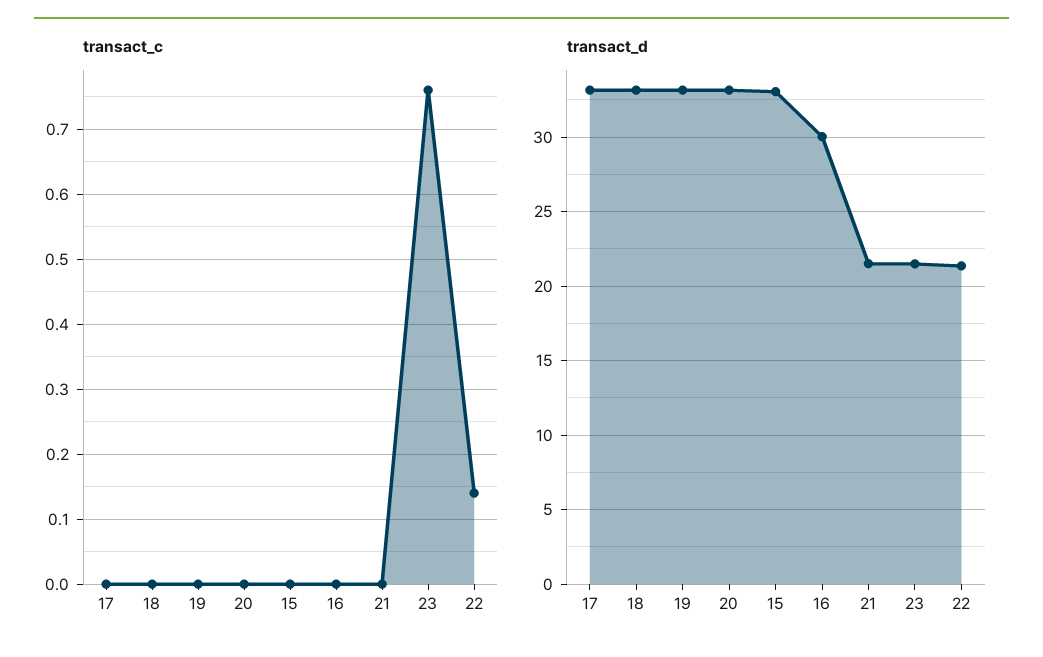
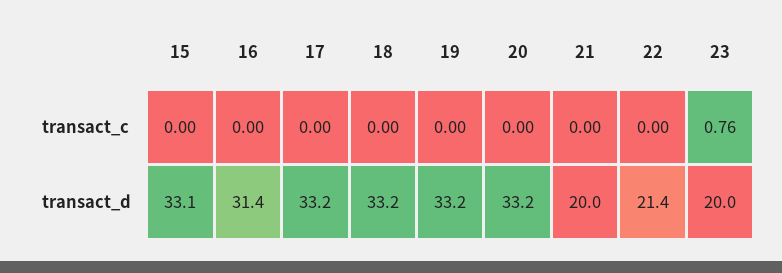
  {
    "transact_c": {
      "17": 0,
      "18": 0,
      "19": 0,
      "20": 0,
      "15": 0,
      "16": 0,
      "21": 0,
      "23": 0.76,
-     "22": 0.14
+     "22": 0
    },
    "transact_d": {
      "17": 33.2,
      "18": 33.2,
      "19": 33.2,
      "20": 33.2,
      "15": 33.1,
-     "16": 30,
+     "16": 31.4,
-     "21": 21.5,
+     "21": 20,
-     "23": 21.5,
+     "23": 20,
      "22": 21.4
    }
  }

